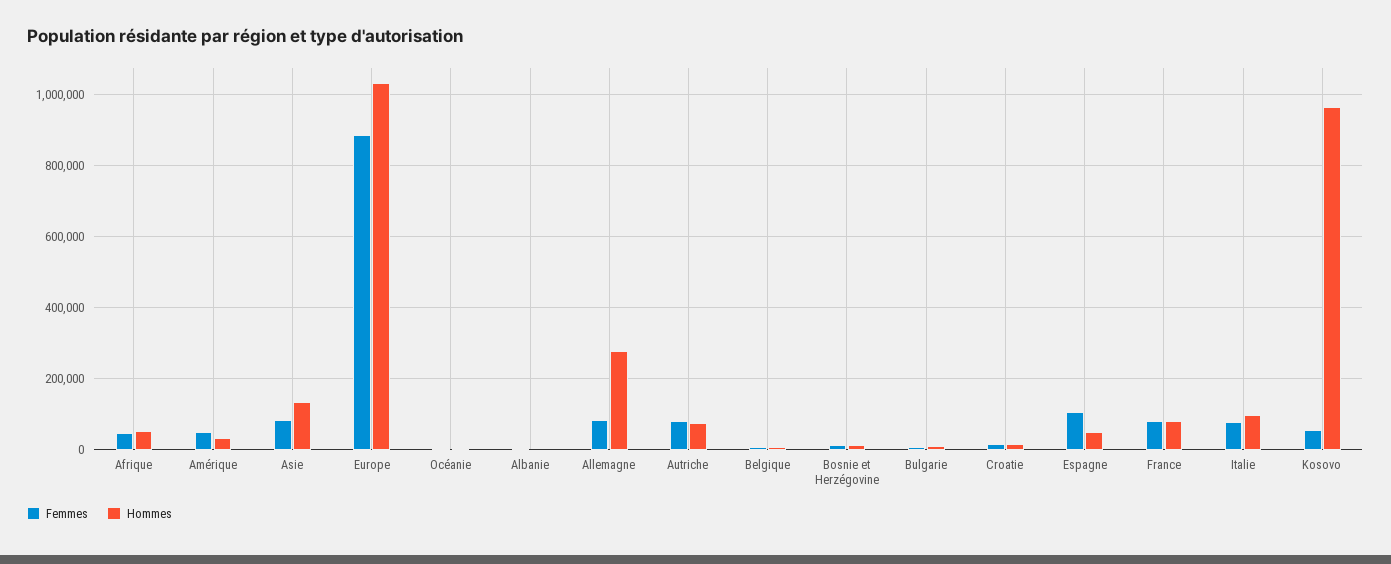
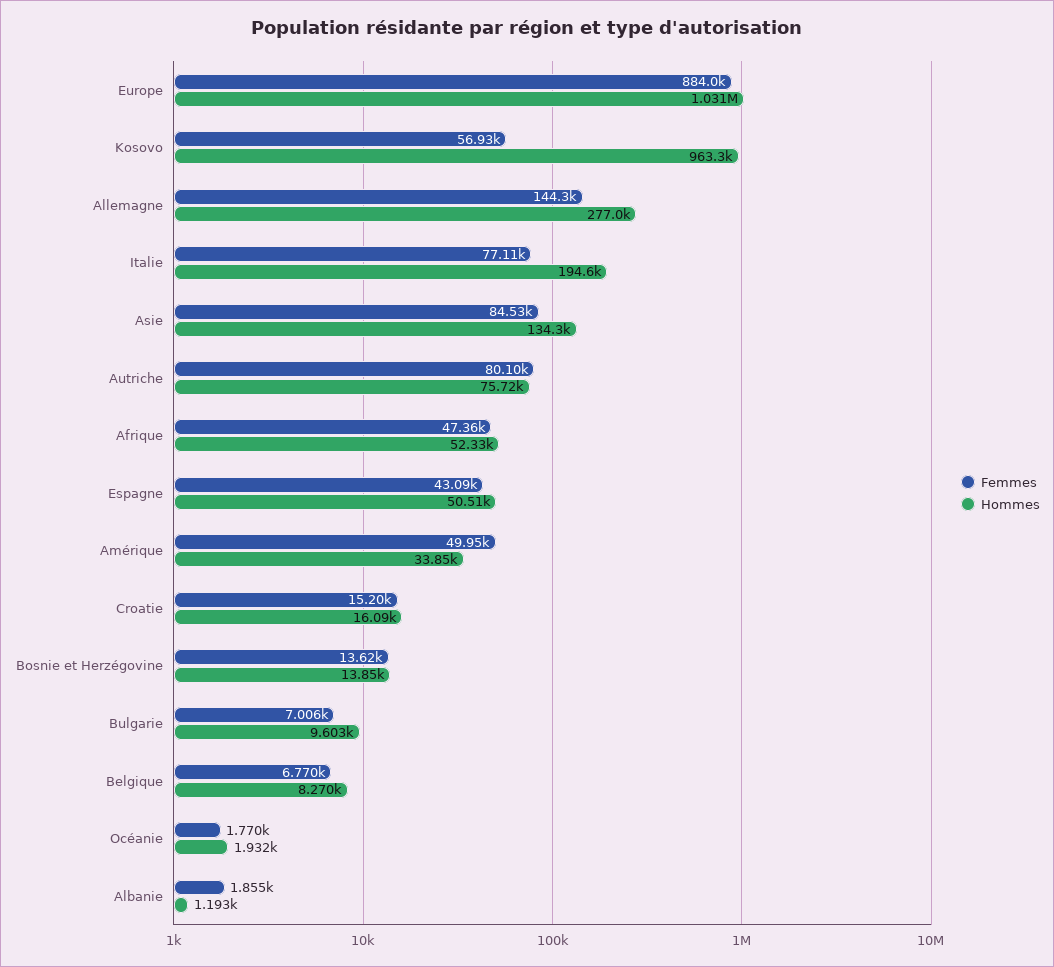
  {
    "Femmes": {
      "Afrique": 47360,
      "Amérique": 49950,
      "Asie": 84530,
      "Europe": 884000,
      "Océanie": 1770,
      "Albanie": 1855,
-     "Allemagne": 80000,
+     "Allemagne": 144300,
      "Autriche": 80100,
      "Belgique": 6770,
      "Bosnie et Herzégovine": 13620,
      "Bulgarie": 7006,
      "Croatie": 15200,
-     "Espagne": 100000,
+     "Espagne": 43090,
-     "France": 80000,
      "Italie": 77110,
      "Kosovo": 56930
    },
    "Hommes": {
      "Afrique": 52330,
      "Amérique": 33850,
      "Asie": 134300,
      "Europe": 1031000,
      "Océanie": 1932,
      "Albanie": 1193,
      "Allemagne": 277000,
      "Autriche": 75720,
      "Belgique": 8270,
      "Bosnie et Herzégovine": 13850,
      "Bulgarie": 9603,
      "Croatie": 16090,
      "Espagne": 50510,
-     "France": 80000,
-     "Italie": 100000,
+     "Italie": 194600,
      "Kosovo": 963300
    }
  }

